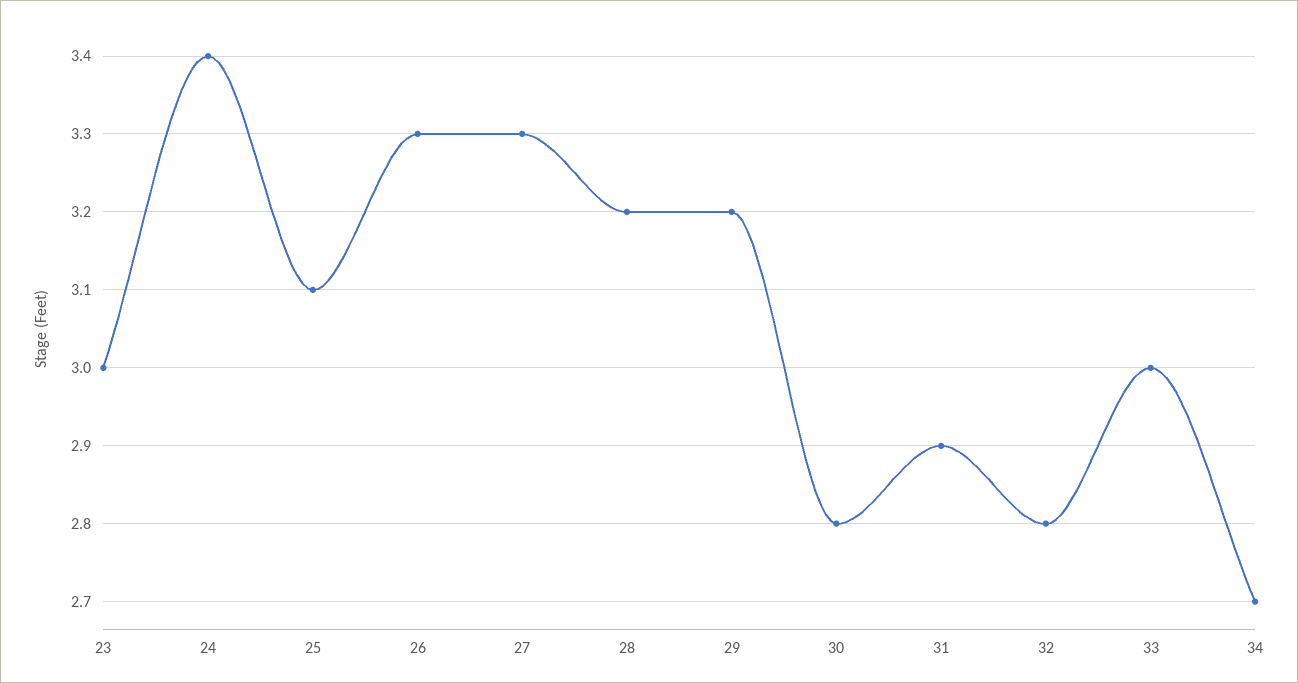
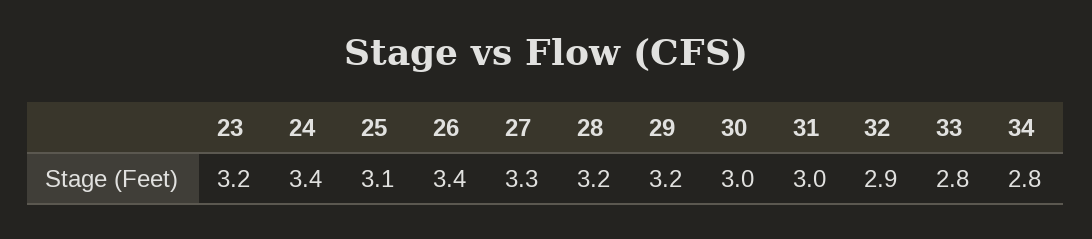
  {
-   "23": 3,
+   "23": 3.2,
    "24": 3.4,
    "25": 3.1,
-   "26": 3.3,
+   "26": 3.4,
    "27": 3.3,
    "28": 3.2,
    "29": 3.2,
-   "30": 2.8,
+   "30": 3,
-   "31": 2.9,
+   "31": 3,
-   "32": 2.8,
+   "32": 2.9,
-   "33": 3,
+   "33": 2.8,
-   "34": 2.7
+   "34": 2.8
  }

